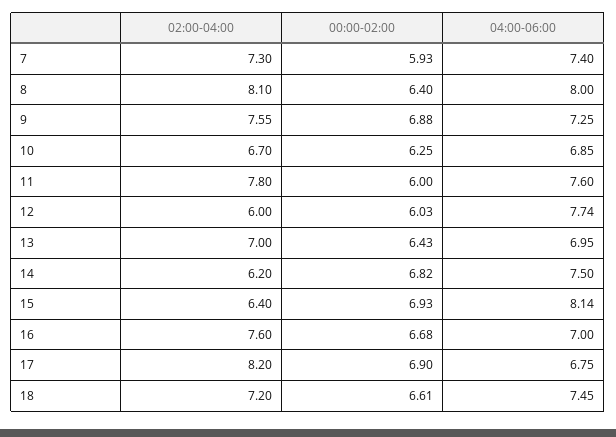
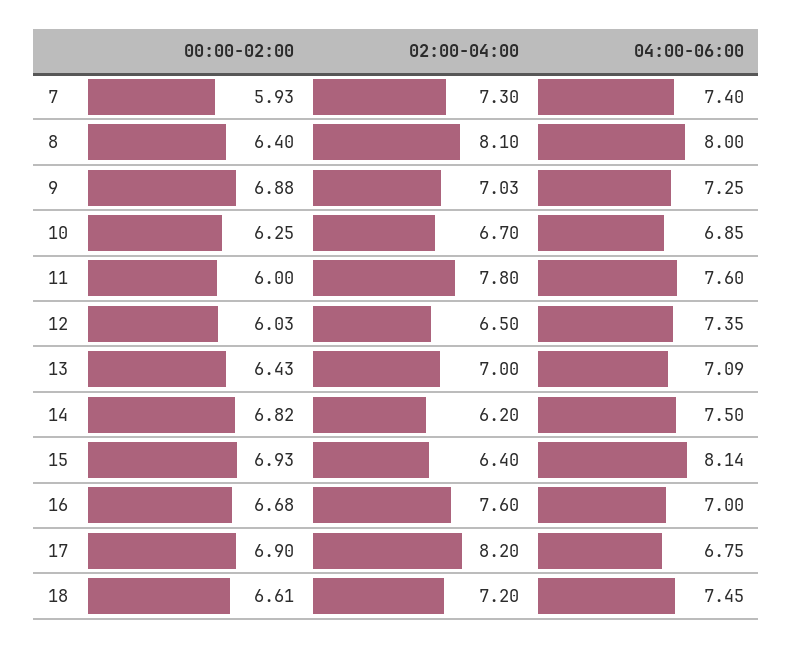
  {
    "02:00-04:00": {
      "7": 7.3,
      "8": 8.1,
-     "9": 7.55,
+     "9": 7.03,
      "10": 6.7,
      "11": 7.8,
-     "12": 6,
+     "12": 6.5,
      "13": 7,
      "14": 6.2,
      "15": 6.4,
      "16": 7.6,
      "17": 8.2,
      "18": 7.2
    },
    "00:00-02:00": {
      "7": 5.93,
      "8": 6.4,
      "9": 6.88,
      "10": 6.25,
      "11": 6,
      "12": 6.03,
      "13": 6.43,
      "14": 6.82,
      "15": 6.93,
      "16": 6.68,
      "17": 6.9,
      "18": 6.61
    },
    "04:00-06:00": {
      "7": 7.4,
      "8": 8,
      "9": 7.25,
      "10": 6.85,
      "11": 7.6,
-     "12": 7.74,
+     "12": 7.35,
-     "13": 6.95,
+     "13": 7.09,
      "14": 7.5,
      "15": 8.14,
      "16": 7,
      "17": 6.75,
      "18": 7.45
    }
  }

